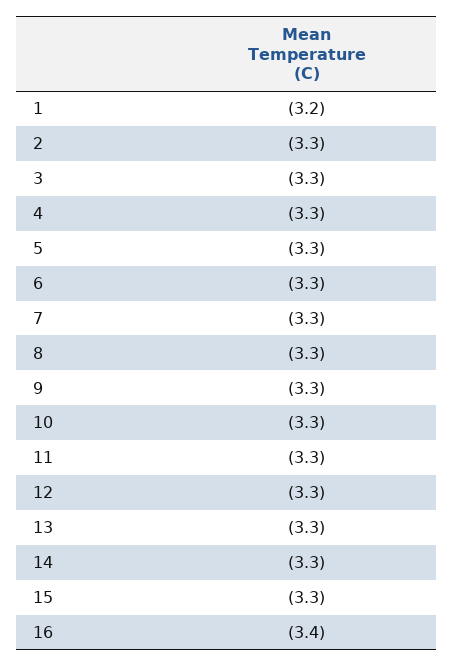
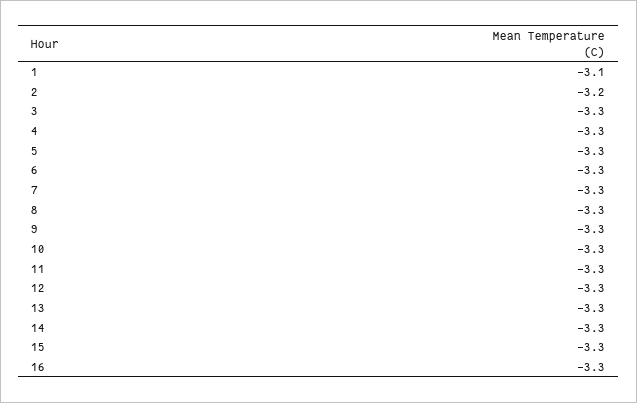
  {
-   "1": -3.2,
+   "1": -3.1,
-   "2": -3.3,
+   "2": -3.2,
    "3": -3.3,
    "4": -3.3,
    "5": -3.3,
    "6": -3.3,
    "7": -3.3,
    "8": -3.3,
    "9": -3.3,
    "10": -3.3,
    "11": -3.3,
    "12": -3.3,
    "13": -3.3,
    "14": -3.3,
    "15": -3.3,
-   "16": -3.4
+   "16": -3.3
  }

